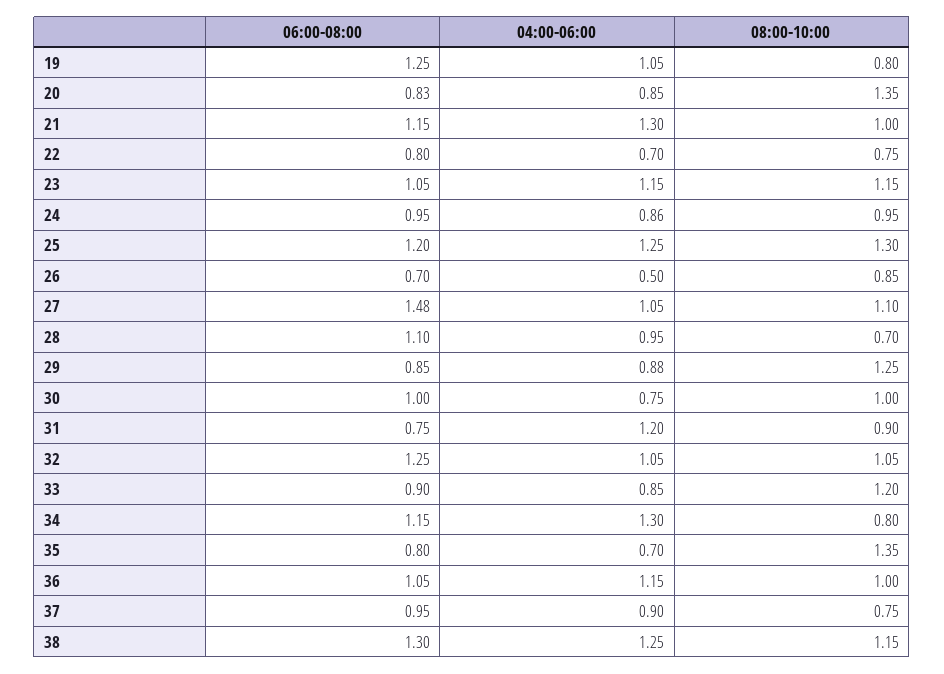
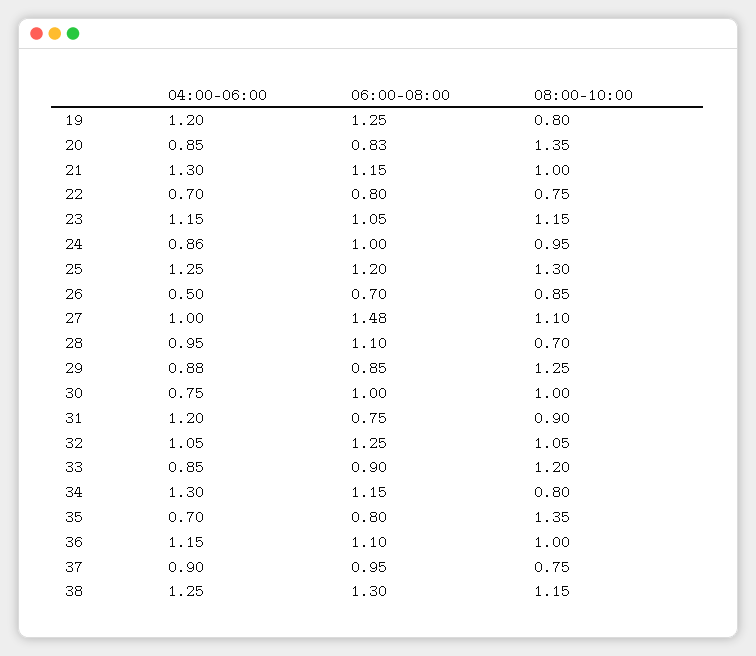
  {
    "06:00-08:00": {
      "19": 1.25,
      "20": 0.83,
      "21": 1.15,
      "22": 0.8,
      "23": 1.05,
-     "24": 0.95,
+     "24": 1,
      "25": 1.2,
      "26": 0.7,
      "27": 1.48,
      "28": 1.1,
      "29": 0.85,
      "30": 1,
      "31": 0.75,
      "32": 1.25,
      "33": 0.9,
      "34": 1.15,
      "35": 0.8,
-     "36": 1.05,
+     "36": 1.1,
      "37": 0.95,
      "38": 1.3
    },
    "04:00-06:00": {
-     "19": 1.05,
+     "19": 1.2,
      "20": 0.85,
      "21": 1.3,
      "22": 0.7,
      "23": 1.15,
      "24": 0.86,
      "25": 1.25,
      "26": 0.5,
-     "27": 1.05,
+     "27": 1,
      "28": 0.95,
      "29": 0.88,
      "30": 0.75,
      "31": 1.2,
      "32": 1.05,
      "33": 0.85,
      "34": 1.3,
      "35": 0.7,
      "36": 1.15,
      "37": 0.9,
      "38": 1.25
    },
    "08:00-10:00": {
      "19": 0.8,
      "20": 1.35,
      "21": 1,
      "22": 0.75,
      "23": 1.15,
      "24": 0.95,
      "25": 1.3,
      "26": 0.85,
      "27": 1.1,
      "28": 0.7,
      "29": 1.25,
      "30": 1,
      "31": 0.9,
      "32": 1.05,
      "33": 1.2,
      "34": 0.8,
      "35": 1.35,
      "36": 1,
      "37": 0.75,
      "38": 1.15
    }
  }

